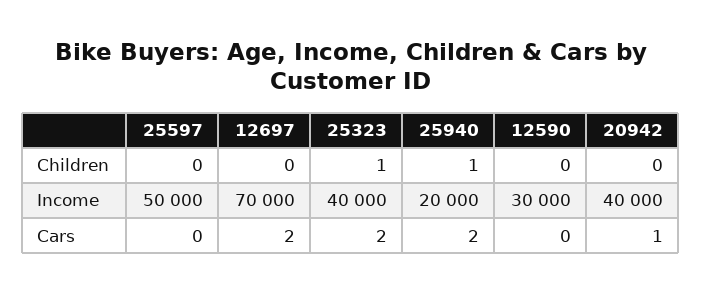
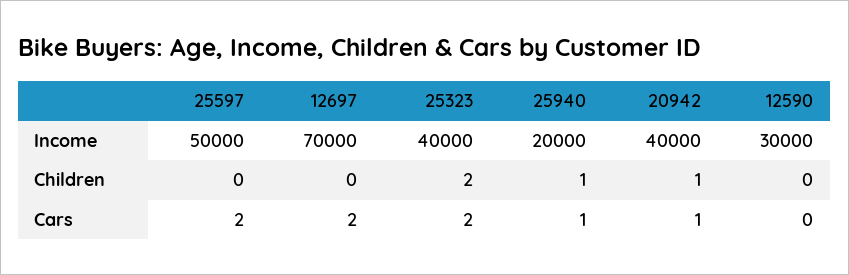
  {
    "25597": {
      "Children": 0,
      "Income": 50000,
-     "Cars": 0
+     "Cars": 2
    },
    "12697": {
      "Children": 0,
      "Income": 70000,
      "Cars": 2
    },
    "25323": {
-     "Children": 1,
+     "Children": 2,
      "Income": 40000,
      "Cars": 2
    },
    "25940": {
      "Children": 1,
      "Income": 20000,
-     "Cars": 2
+     "Cars": 1
    },
    "12590": {
      "Children": 0,
      "Income": 30000,
      "Cars": 0
    },
    "20942": {
-     "Children": 0,
+     "Children": 1,
      "Income": 40000,
      "Cars": 1
    }
  }

